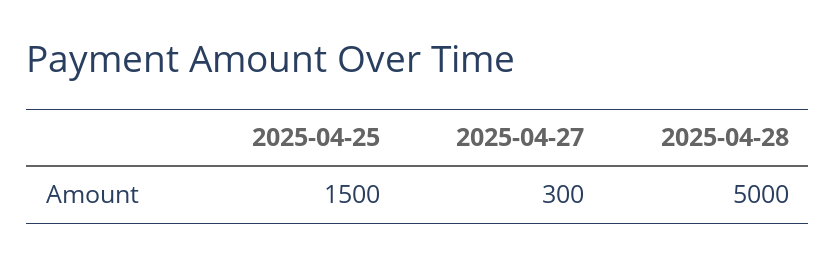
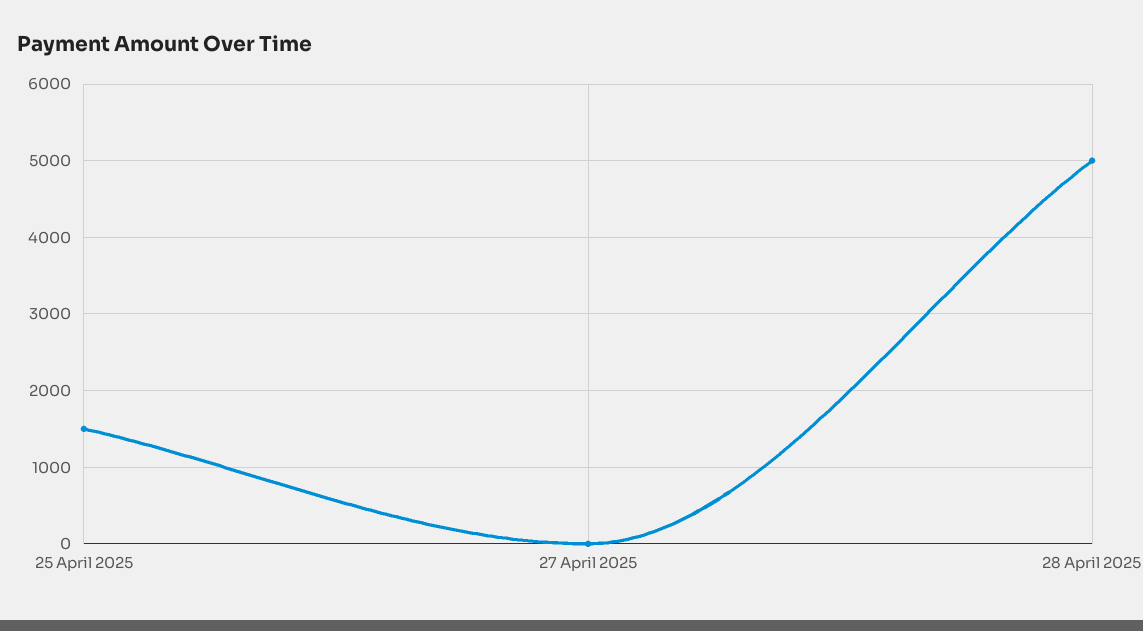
  {
    "2025-04-25": 1500,
-   "2025-04-27": 300,
+   "2025-04-27": 0,
    "2025-04-28": 5000
  }

